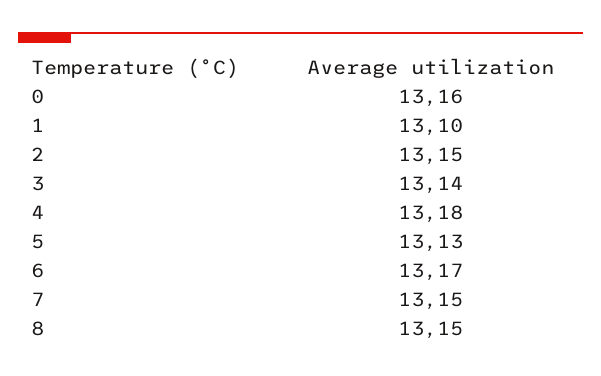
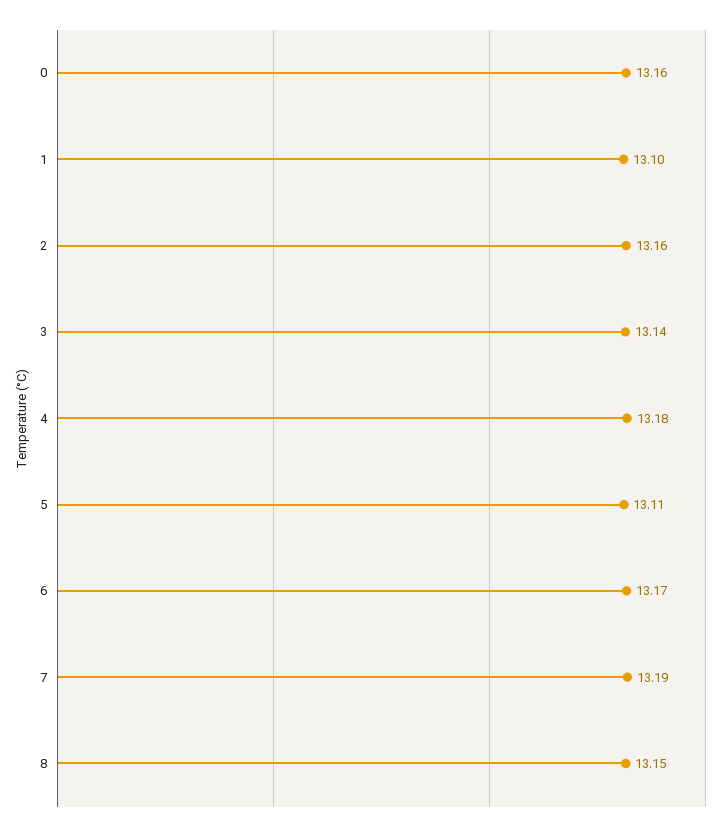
  {
    "0": 13.16,
    "1": 13.1,
-   "2": 13.15,
+   "2": 13.16,
    "3": 13.14,
    "4": 13.18,
-   "5": 13.13,
+   "5": 13.11,
    "6": 13.17,
-   "7": 13.15,
+   "7": 13.19,
    "8": 13.15
  }

